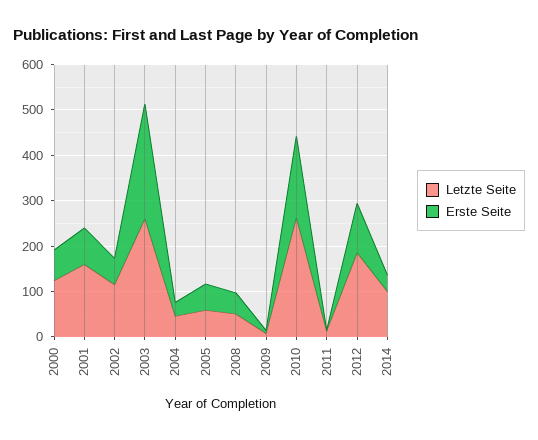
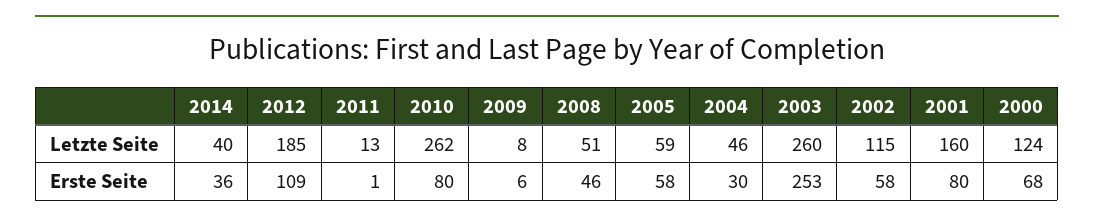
  {
    "Letzte Seite": {
      "2000": 124,
      "2001": 160,
      "2002": 115,
      "2003": 260,
      "2004": 46,
      "2005": 59,
      "2008": 51,
      "2009": 8,
      "2010": 262,
      "2011": 13,
      "2012": 185,
-     "2014": 100
+     "2014": 40
    },
    "Erste Seite": {
      "2000": 68,
      "2001": 80,
      "2002": 58,
      "2003": 253,
      "2004": 30,
      "2005": 58,
      "2008": 46,
      "2009": 6,
-     "2010": 180,
+     "2010": 80,
      "2011": 1,
      "2012": 109,
      "2014": 36
    }
  }

